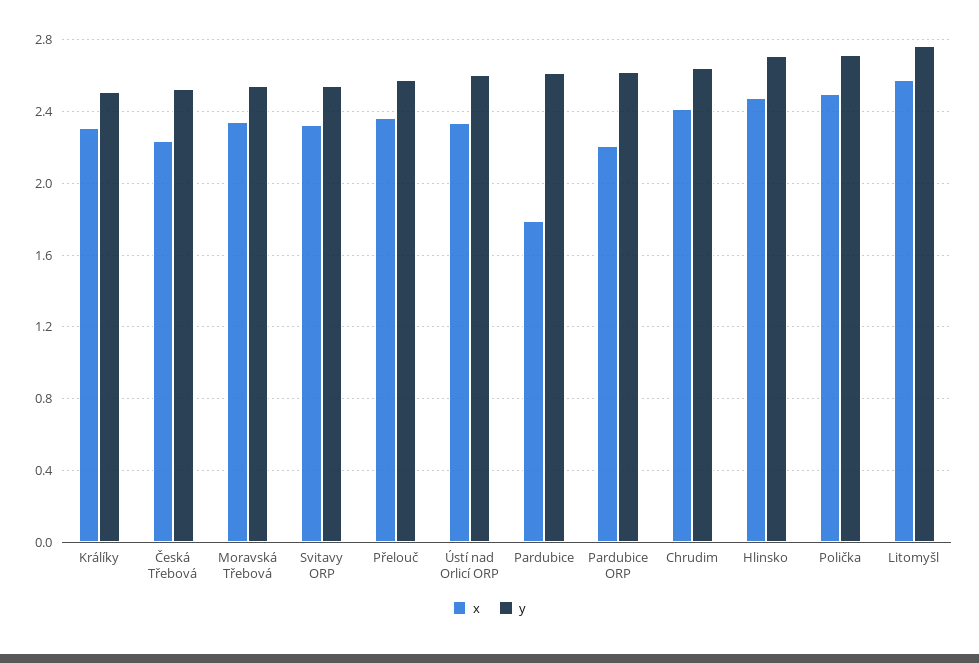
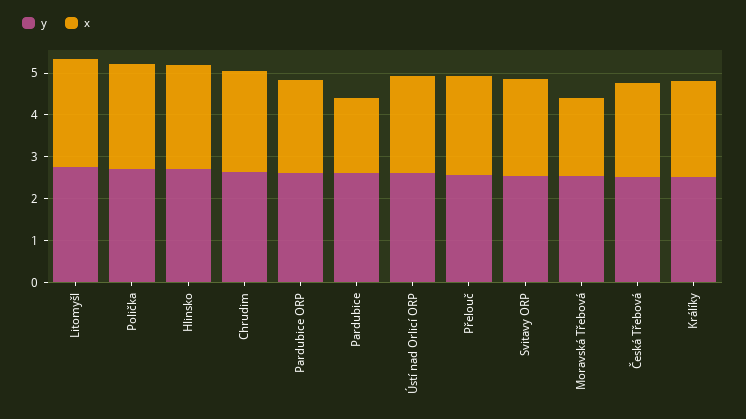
  {
    "x": {
      "Králíky": 2.3,
      "Česká Třebová": 2.25,
-     "Moravská Třebová": 2.35,
+     "Moravská Třebová": 1.8,
      "Svitavy ORP": 2.3,
      "Přelouč": 2.35,
      "Ústí nad Orlicí ORP": 2.35,
      "Pardubice": 1.8,
      "Pardubice ORP": 2.2,
      "Chrudim": 2.4,
      "Hlinsko": 2.5,
      "Polička": 2.5,
      "Litomyšl": 2.6
    },
    "y": {
      "Králíky": 2.5,
      "Česká Třebová": 2.55,
      "Moravská Třebová": 2.55,
      "Svitavy ORP": 2.55,
      "Přelouč": 2.55,
      "Ústí nad Orlicí ORP": 2.6,
      "Pardubice": 2.6,
      "Pardubice ORP": 2.6,
      "Chrudim": 2.65,
      "Hlinsko": 2.7,
      "Polička": 2.7,
      "Litomyšl": 2.75
    }
  }

